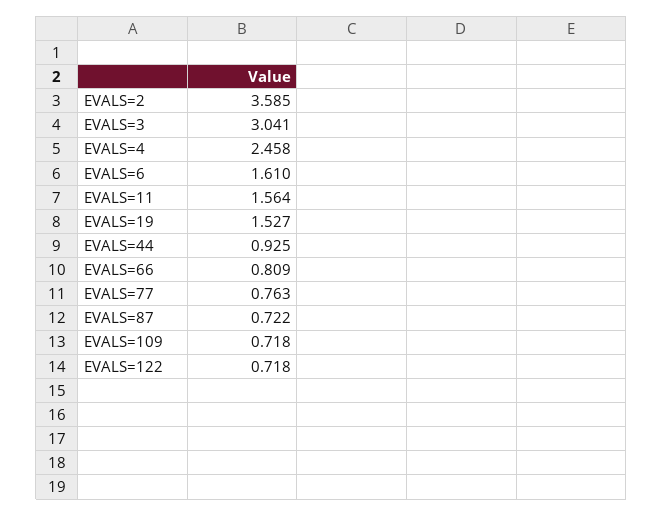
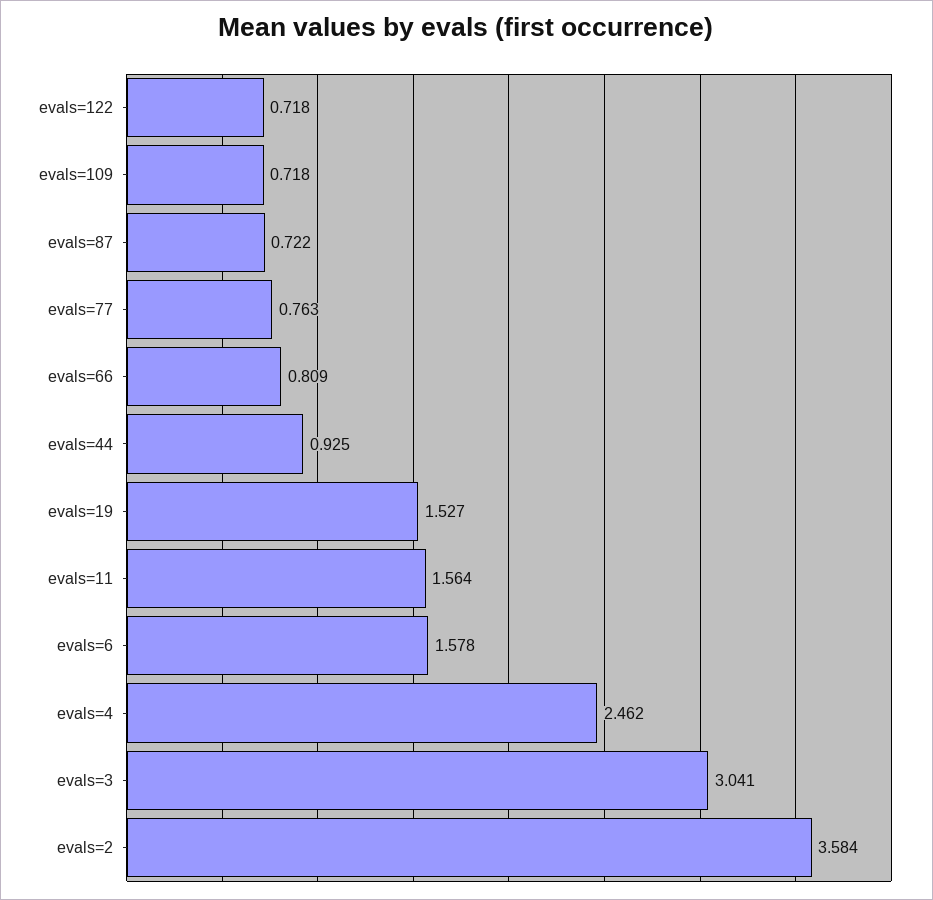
  {
-   "EVALS=2": 3.585,
+   "EVALS=2": 3.584,
    "EVALS=3": 3.041,
-   "EVALS=4": 2.458,
+   "EVALS=4": 2.462,
-   "EVALS=6": 1.61,
+   "EVALS=6": 1.578,
    "EVALS=11": 1.564,
    "EVALS=19": 1.527,
    "EVALS=44": 0.925,
    "EVALS=66": 0.809,
    "EVALS=77": 0.763,
    "EVALS=87": 0.722,
    "EVALS=109": 0.718,
    "EVALS=122": 0.718
  }

